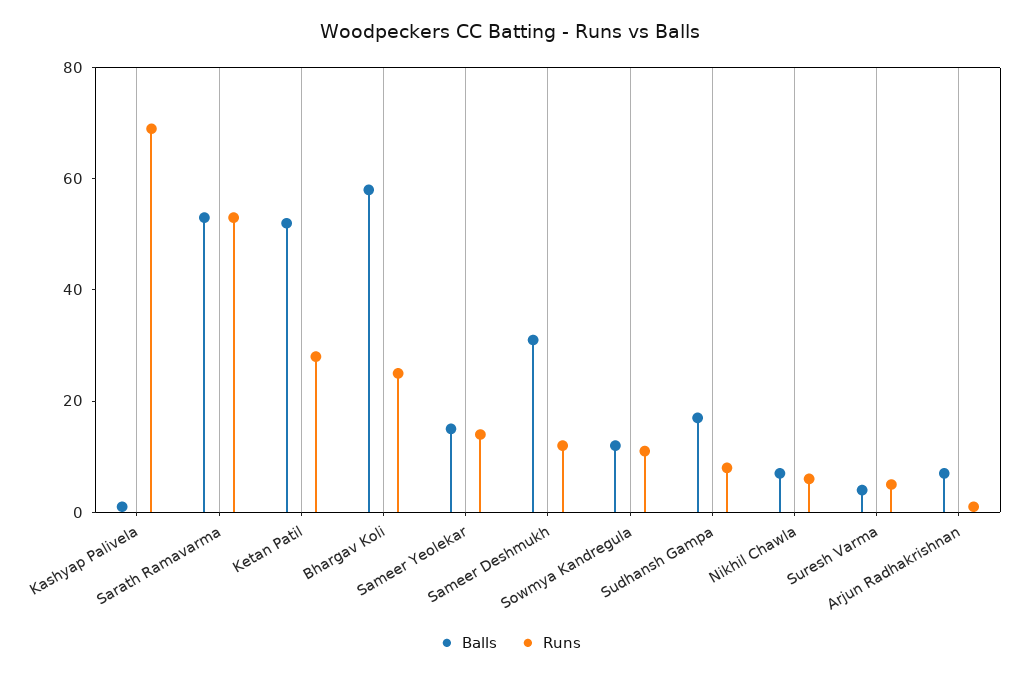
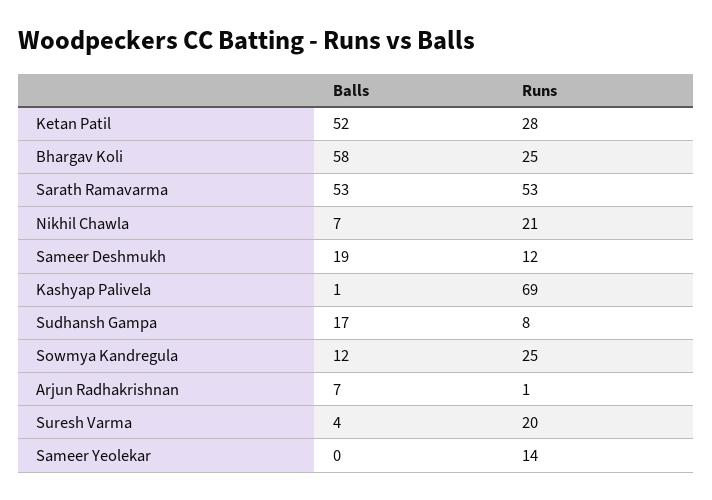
  {
    "Balls": {
      "Kashyap Palivela": 1,
      "Sarath Ramavarma": 53,
      "Ketan Patil": 52,
      "Bhargav Koli": 58,
-     "Sameer Yeolekar": 15,
+     "Sameer Yeolekar": 0,
-     "Sameer Deshmukh": 30,
+     "Sameer Deshmukh": 19,
      "Sowmya Kandregula": 12,
      "Sudhansh Gampa": 17,
      "Nikhil Chawla": 7,
      "Suresh Varma": 4,
      "Arjun Radhakrishnan": 7
    },
    "Runs": {
      "Kashyap Palivela": 69,
      "Sarath Ramavarma": 53,
      "Ketan Patil": 28,
      "Bhargav Koli": 25,
      "Sameer Yeolekar": 14,
      "Sameer Deshmukh": 12,
-     "Sowmya Kandregula": 10,
+     "Sowmya Kandregula": 25,
      "Sudhansh Gampa": 8,
-     "Nikhil Chawla": 5,
+     "Nikhil Chawla": 21,
-     "Suresh Varma": 5,
+     "Suresh Varma": 20,
      "Arjun Radhakrishnan": 1
    }
  }

